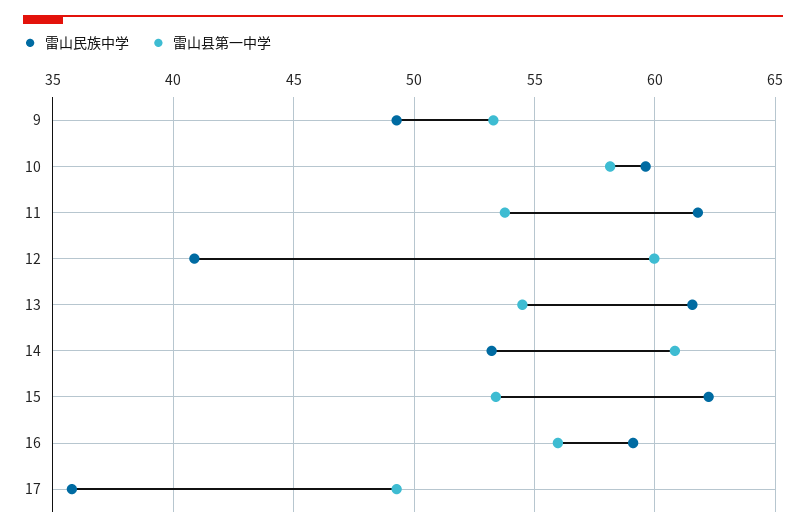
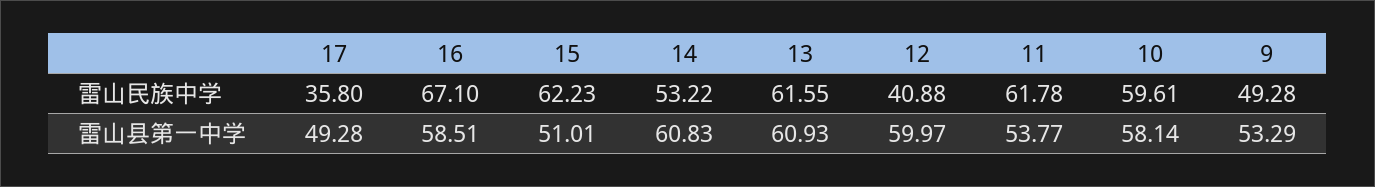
  {
    "雷山民族中学": {
      "9": 49.28,
      "10": 59.61,
      "11": 61.78,
      "12": 40.88,
      "13": 61.55,
      "14": 53.22,
      "15": 62.23,
-     "16": 59,
+     "16": 67.1,
      "17": 35.8
    },
    "雷山县第一中学": {
      "9": 53.29,
      "10": 58.14,
      "11": 53.77,
      "12": 59.97,
-     "13": 54.5,
+     "13": 60.93,
      "14": 60.83,
-     "15": 53.5,
+     "15": 51.01,
-     "16": 56,
+     "16": 58.51,
      "17": 49.28
    }
  }

